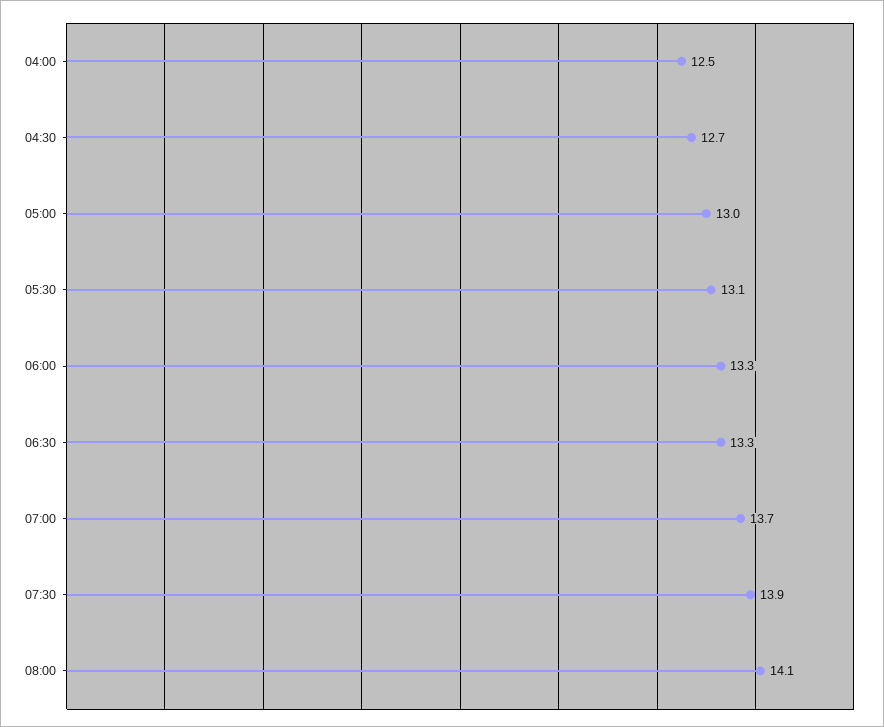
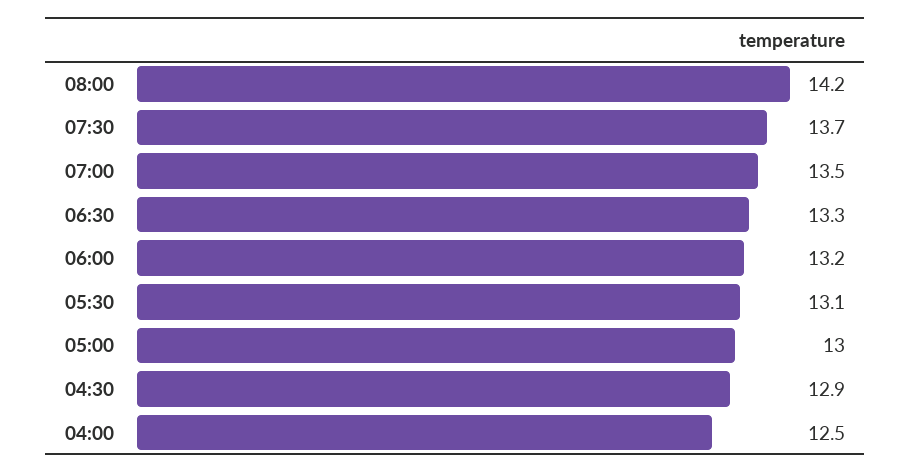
  {
    "04:00": 12.5,
-   "04:30": 12.7,
+   "04:30": 12.9,
    "05:00": 13,
    "05:30": 13.1,
-   "06:00": 13.3,
+   "06:00": 13.2,
    "06:30": 13.3,
-   "07:00": 13.7,
+   "07:00": 13.5,
-   "07:30": 13.9,
+   "07:30": 13.7,
-   "08:00": 14.1
+   "08:00": 14.2
  }

